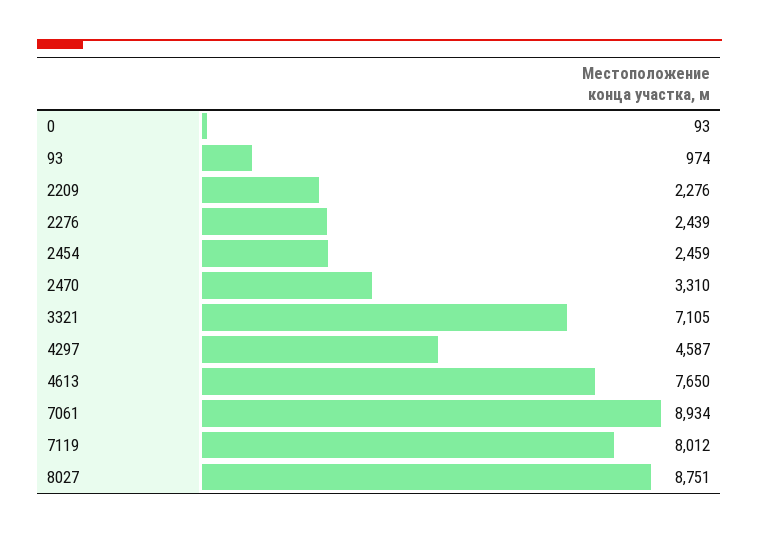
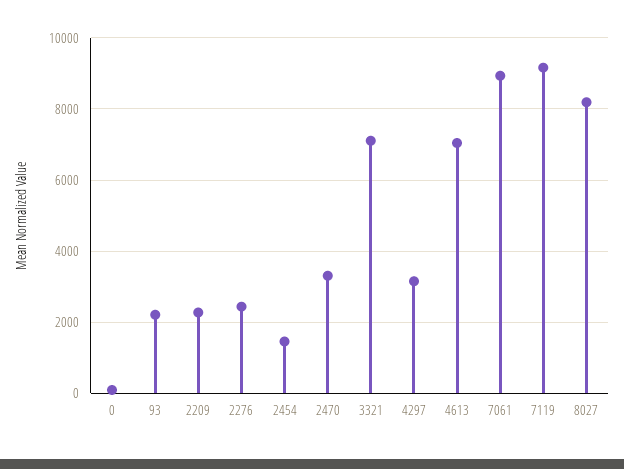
  {
    "0": 93,
-   "93": 974,
+   "93": 2200,
    "2209": 2276,
    "2276": 2439,
-   "2454": 2459,
+   "2454": 1400,
    "2470": 3310,
    "3321": 7105,
-   "4297": 4587,
+   "4297": 3200,
-   "4613": 7650,
+   "4613": 7000,
    "7061": 8934,
-   "7119": 8012,
+   "7119": 9200,
-   "8027": 8751
+   "8027": 8200
  }

